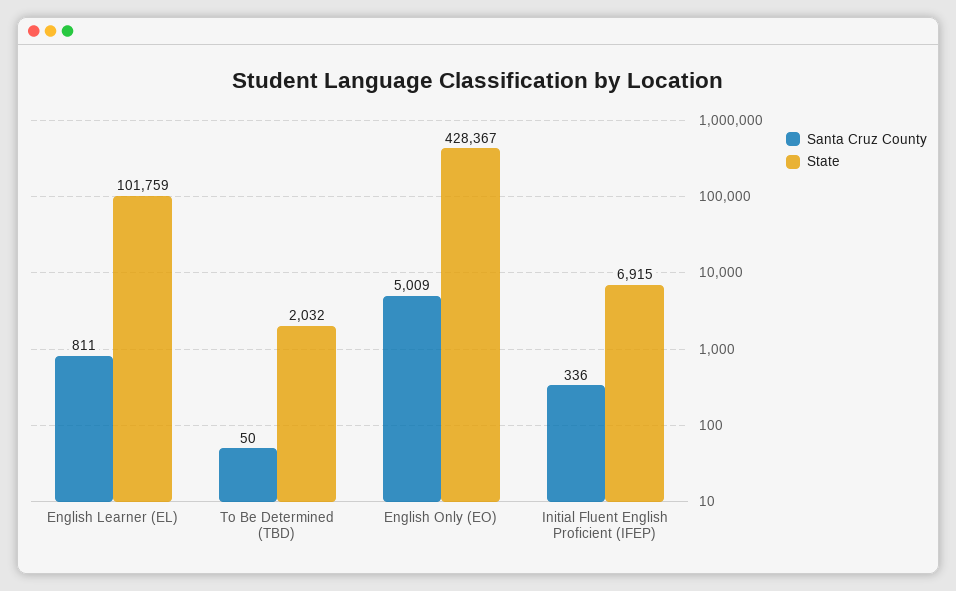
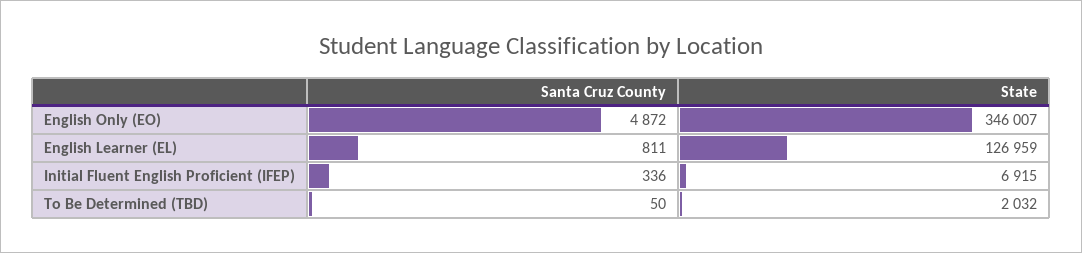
  {
    "Santa Cruz County": {
      "English Learner (EL)": 811,
      "To Be Determined (TBD)": 50,
-     "English Only (EO)": 5009,
+     "English Only (EO)": 4872,
      "Initial Fluent English Proficient (IFEP)": 336
    },
    "State": {
-     "English Learner (EL)": 101759,
+     "English Learner (EL)": 126959,
      "To Be Determined (TBD)": 2032,
-     "English Only (EO)": 428367,
+     "English Only (EO)": 346007,
      "Initial Fluent English Proficient (IFEP)": 6915
    }
  }

